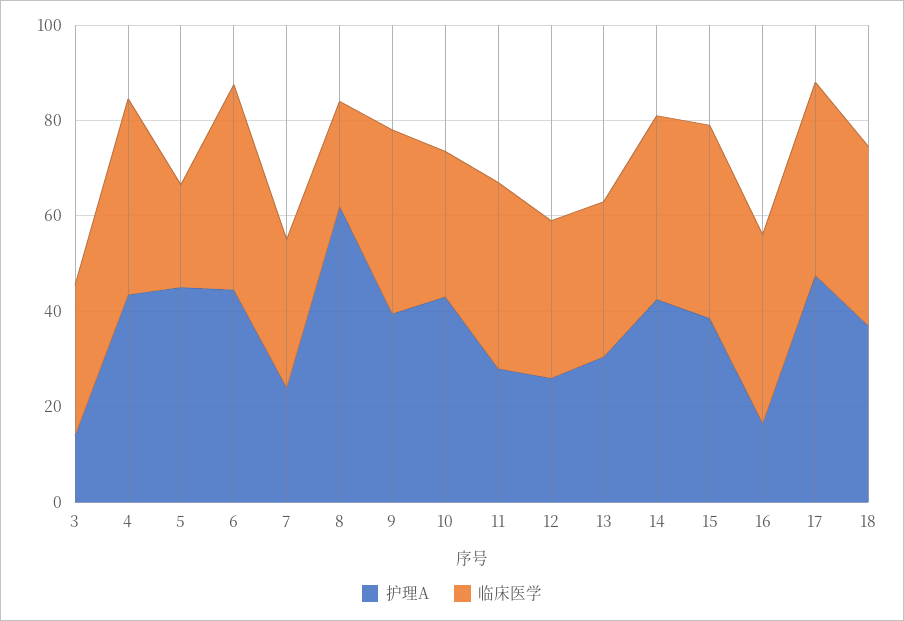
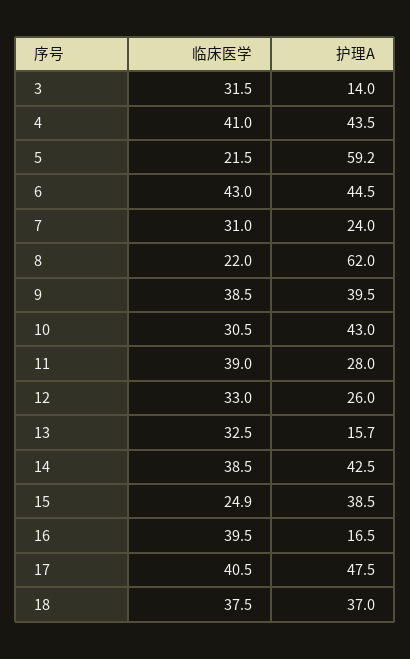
  {
    "护理A": {
      "3": 14,
      "4": 43.5,
-     "5": 45,
+     "5": 59.2,
      "6": 44.5,
      "7": 24,
      "8": 62,
      "9": 39.5,
      "10": 43,
      "11": 28,
      "12": 26,
-     "13": 30,
+     "13": 15.7,
      "14": 42.5,
      "15": 38.5,
      "16": 16.5,
      "17": 47.5,
      "18": 37
    },
    "临床医学": {
      "3": 31.5,
      "4": 41,
      "5": 21.5,
      "6": 43,
      "7": 31,
      "8": 22,
      "9": 38.5,
      "10": 30.5,
      "11": 39,
      "12": 33,
      "13": 32.5,
      "14": 38.5,
-     "15": 40,
+     "15": 24.9,
      "16": 39.5,
      "17": 40.5,
      "18": 37.5
    }
  }

